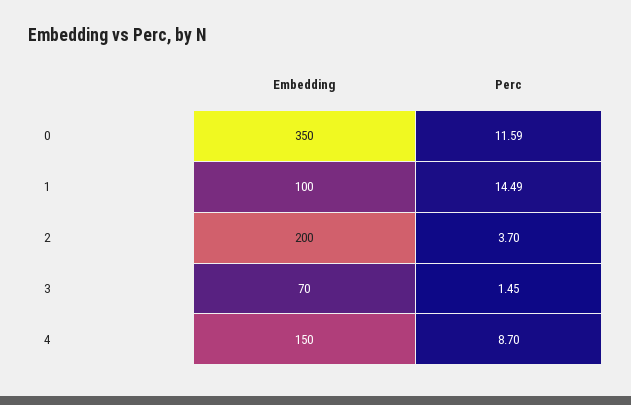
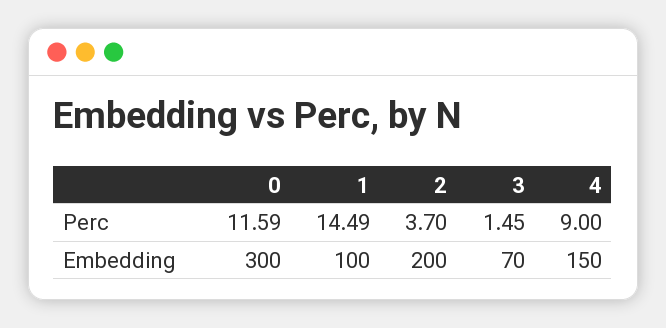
  {
    "Embedding": {
-     "0": 350,
+     "0": 300,
      "1": 100,
      "2": 200,
      "3": 70,
      "4": 150
    },
    "Perc": {
      "0": 11.59,
      "1": 14.49,
      "2": 3.7,
      "3": 1.45,
-     "4": 8.7
+     "4": 9
    }
  }

